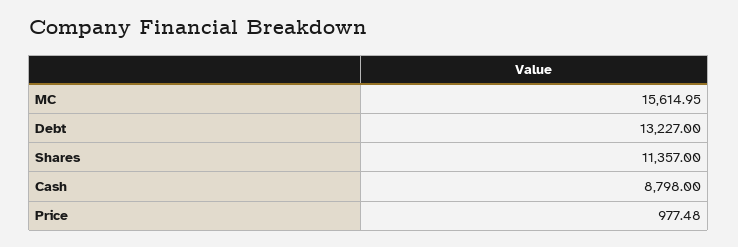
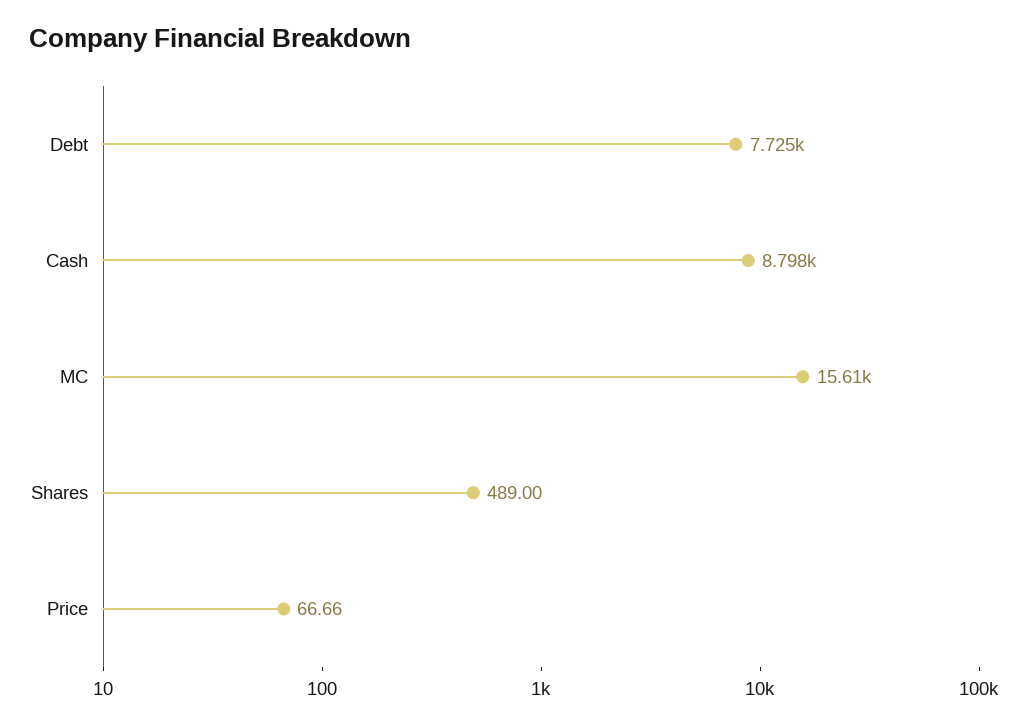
  {
    "MC": 15614.95,
-   "Debt": 13227,
+   "Debt": 7725,
-   "Shares": 11357,
+   "Shares": 489,
    "Cash": 8798,
-   "Price": 977.48
+   "Price": 66.66
  }

